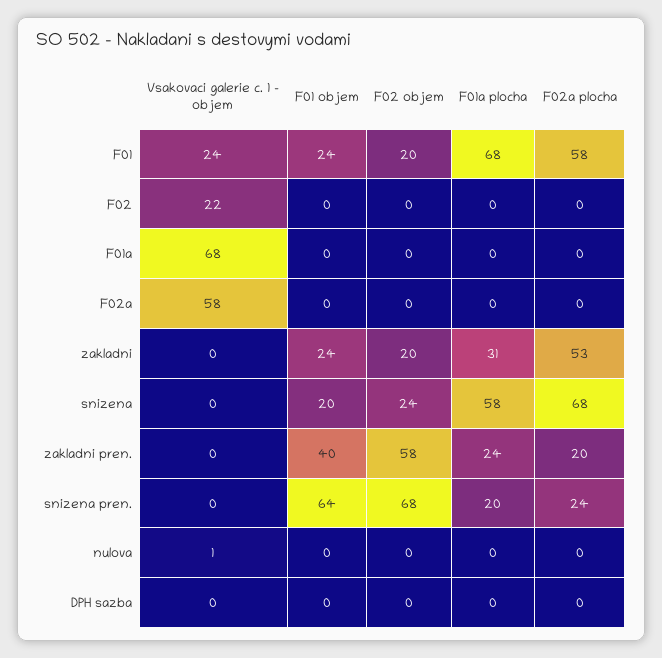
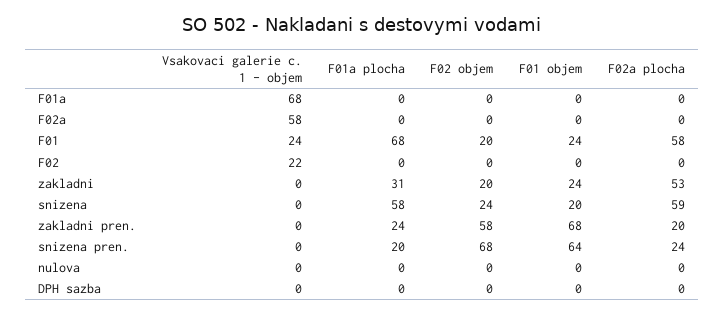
  {
    "Vsakovaci galerie c. 1 - objem": {
      "F01": 24,
      "F02": 22,
      "F01a": 68,
      "F02a": 58,
      "zakladni": 0,
      "snizena": 0,
      "zakladni pren.": 0,
      "snizena pren.": 0,
-     "nulova": 1,
+     "nulova": 0,
      "DPH sazba": 0
    },
    "F01 objem": {
      "F01": 24,
      "F02": 0,
      "F01a": 0,
      "F02a": 0,
      "zakladni": 24,
      "snizena": 20,
-     "zakladni pren.": 40,
+     "zakladni pren.": 68,
      "snizena pren.": 64,
      "nulova": 0,
      "DPH sazba": 0
    },
    "F02 objem": {
      "F01": 20,
      "F02": 0,
      "F01a": 0,
      "F02a": 0,
      "zakladni": 20,
      "snizena": 24,
      "zakladni pren.": 58,
      "snizena pren.": 68,
      "nulova": 0,
      "DPH sazba": 0
    },
    "F01a plocha": {
      "F01": 68,
      "F02": 0,
      "F01a": 0,
      "F02a": 0,
      "zakladni": 31,
      "snizena": 58,
      "zakladni pren.": 24,
      "snizena pren.": 20,
      "nulova": 0,
      "DPH sazba": 0
    },
    "F02a plocha": {
      "F01": 58,
      "F02": 0,
      "F01a": 0,
      "F02a": 0,
      "zakladni": 53,
-     "snizena": 68,
+     "snizena": 59,
      "zakladni pren.": 20,
      "snizena pren.": 24,
      "nulova": 0,
      "DPH sazba": 0
    }
  }

